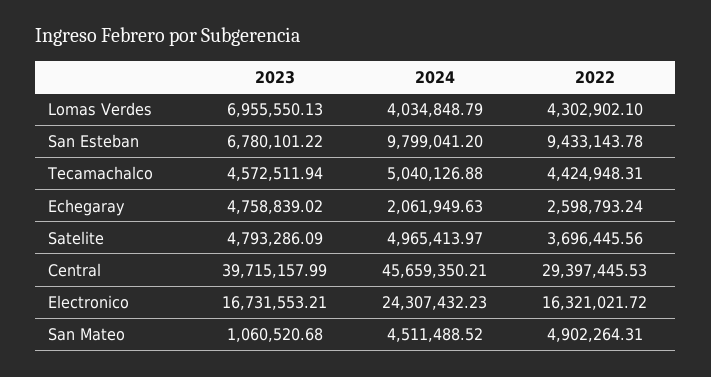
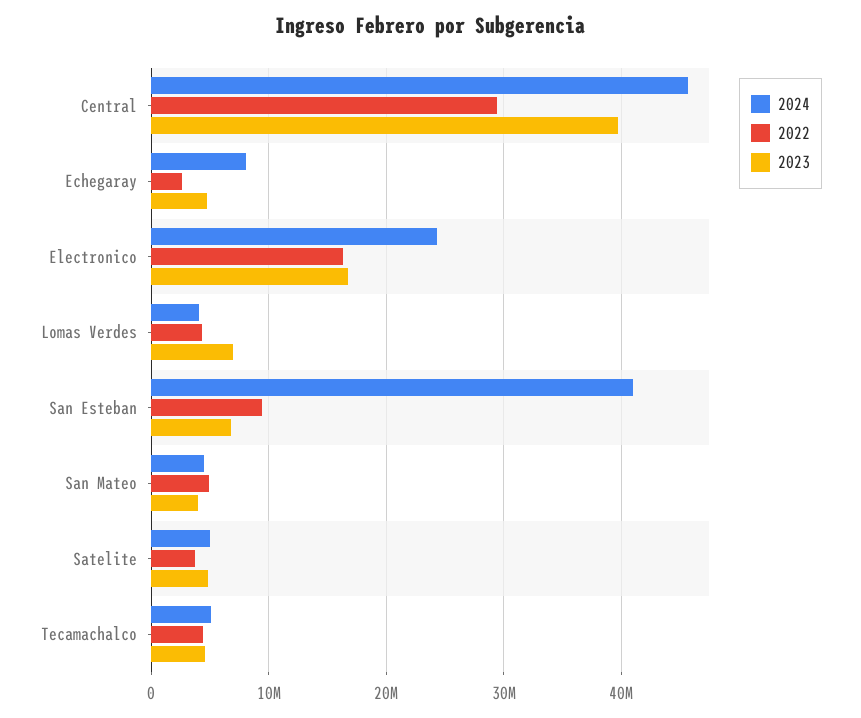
  {
    "2023": {
      "Lomas Verdes": 6955550.13,
      "San Esteban": 6780101.22,
      "Tecamachalco": 4572511.94,
      "Echegaray": 4758839.02,
      "Satelite": 4793286.09,
      "Central": 39715157.99,
      "Electronico": 16731553.21,
-     "San Mateo": 1060520.68
+     "San Mateo": 4000000
    },
    "2024": {
      "Lomas Verdes": 4034848.79,
-     "San Esteban": 9799041.2,
+     "San Esteban": 41000000,
      "Tecamachalco": 5040126.88,
-     "Echegaray": 2061949.63,
+     "Echegaray": 8000000,
      "Satelite": 4965413.97,
      "Central": 45659350.21,
      "Electronico": 24307432.23,
      "San Mateo": 4511488.52
    },
    "2022": {
      "Lomas Verdes": 4302902.1,
      "San Esteban": 9433143.78,
      "Tecamachalco": 4424948.31,
      "Echegaray": 2598793.24,
      "Satelite": 3696445.56,
      "Central": 29397445.53,
      "Electronico": 16321021.72,
      "San Mateo": 4902264.31
    }
  }

